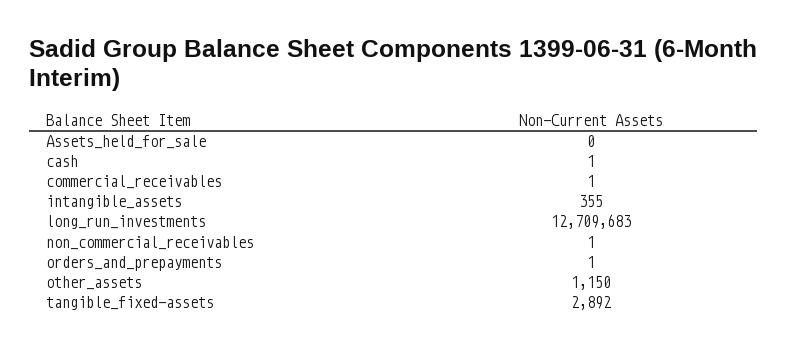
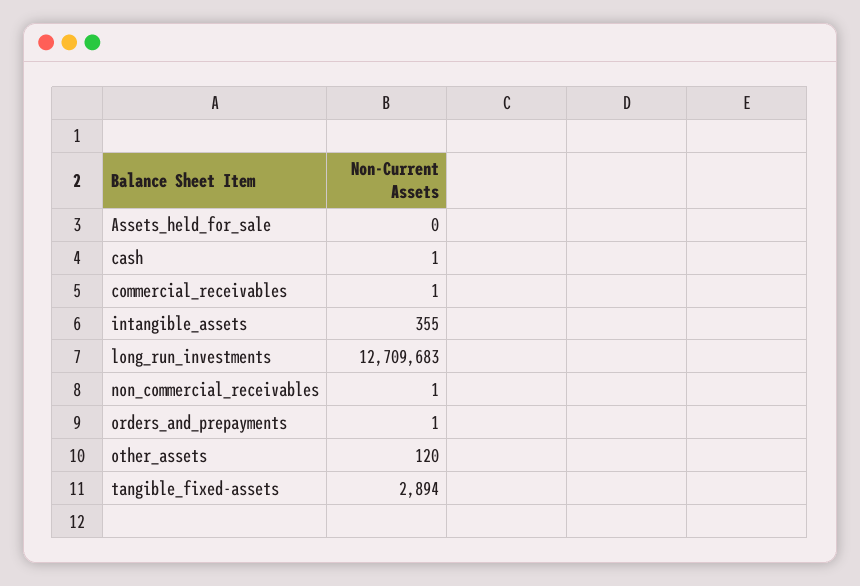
  {
    "Assets_held_for_sale": 0,
    "cash": 1,
    "commercial_receivables": 1,
    "intangible_assets": 355,
    "long_run_investments": 12709683,
    "non_commercial_receivables": 1,
    "orders_and_prepayments": 1,
-   "other_assets": 1150,
+   "other_assets": 120,
-   "tangible_fixed-assets": 2892
+   "tangible_fixed-assets": 2894
  }

